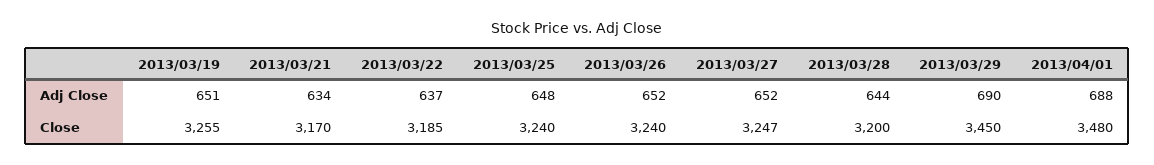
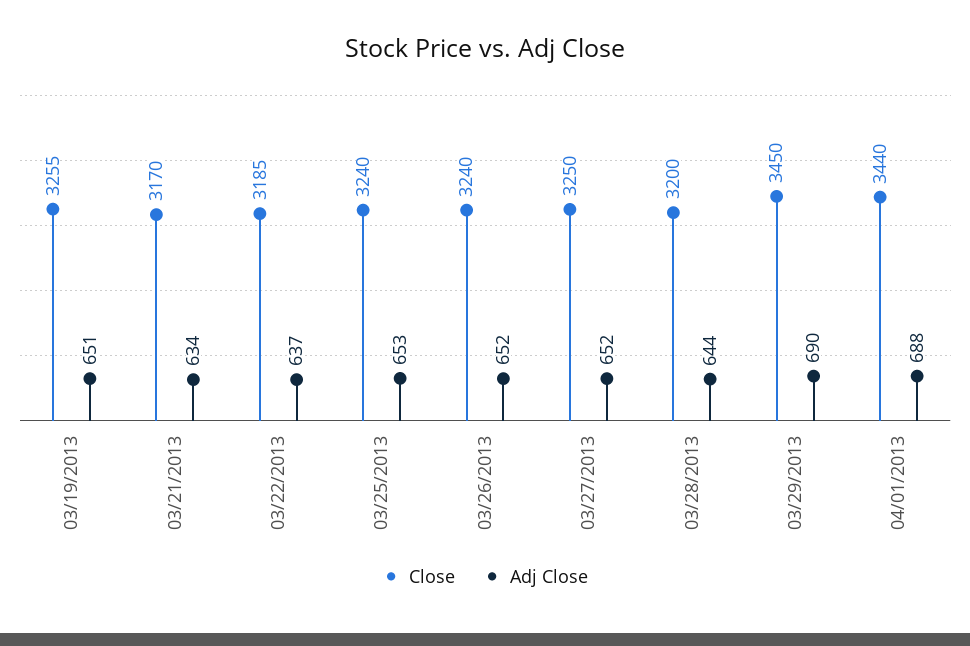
  {
    "Adj Close": {
      "2013/03/19": 651,
      "2013/03/21": 634,
      "2013/03/22": 637,
-     "2013/03/25": 648,
+     "2013/03/25": 653,
      "2013/03/26": 652,
      "2013/03/27": 652,
      "2013/03/28": 644,
      "2013/03/29": 690,
      "2013/04/01": 688
    },
    "Close": {
      "2013/03/19": 3255,
      "2013/03/21": 3170,
      "2013/03/22": 3185,
      "2013/03/25": 3240,
      "2013/03/26": 3240,
-     "2013/03/27": 3247,
+     "2013/03/27": 3250,
      "2013/03/28": 3200,
      "2013/03/29": 3450,
-     "2013/04/01": 3480
+     "2013/04/01": 3440
    }
  }

